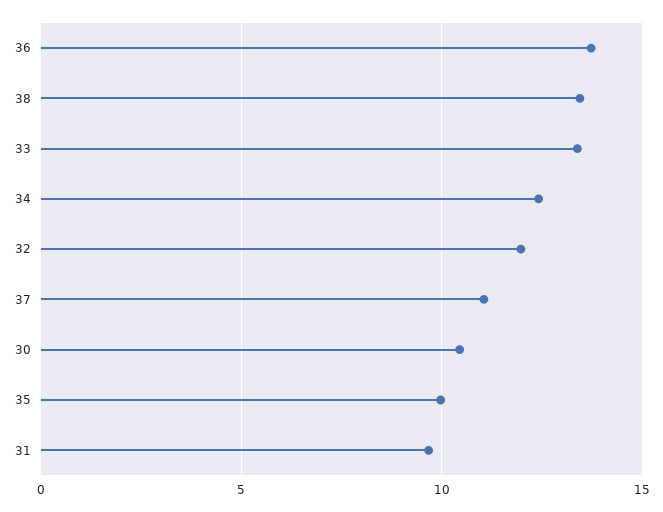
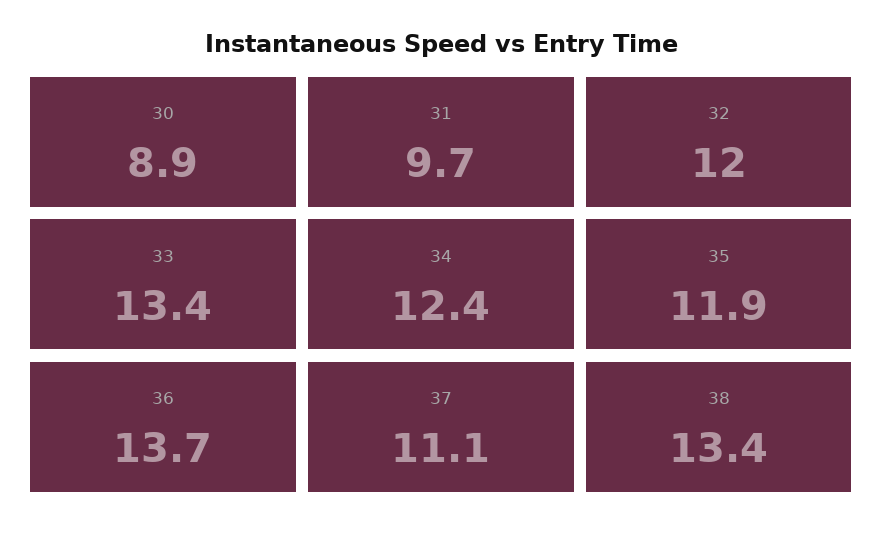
  {
    "36": 13.7,
    "38": 13.4,
    "33": 13.4,
    "34": 12.4,
    "32": 12,
    "37": 11.1,
-   "30": 10.5,
+   "30": 8.9,
-   "35": 10,
+   "35": 11.9,
    "31": 9.7
  }

